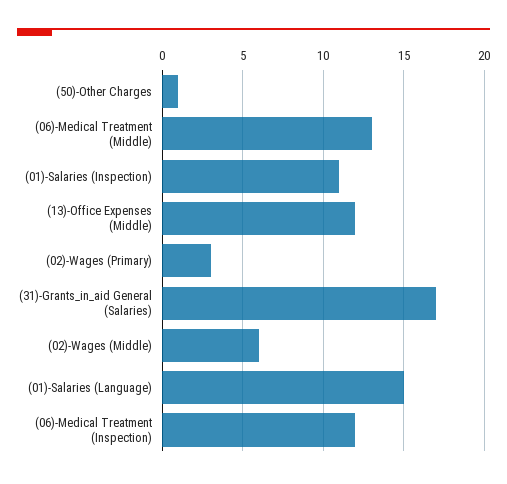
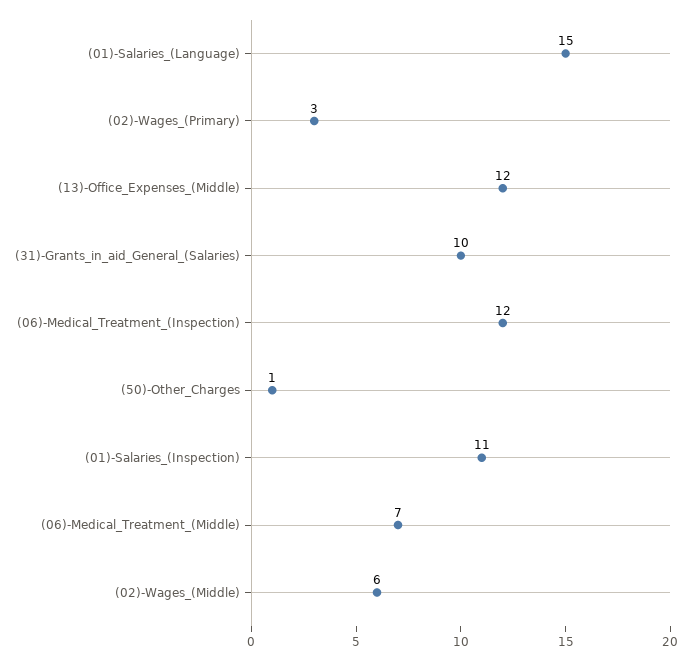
  {
    "(50)-Other Charges": 1,
-   "(06)-Medical Treatment (Middle)": 13,
+   "(06)-Medical Treatment (Middle)": 7,
    "(01)-Salaries (Inspection)": 11,
    "(13)-Office Expenses (Middle)": 12,
    "(02)-Wages (Primary)": 3,
-   "(31)-Grants_in_aid General (Salaries)": 17,
+   "(31)-Grants_in_aid General (Salaries)": 10,
    "(02)-Wages (Middle)": 6,
    "(01)-Salaries (Language)": 15,
    "(06)-Medical Treatment (Inspection)": 12
  }

